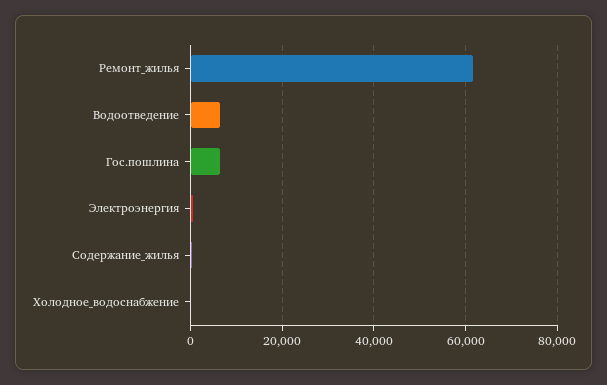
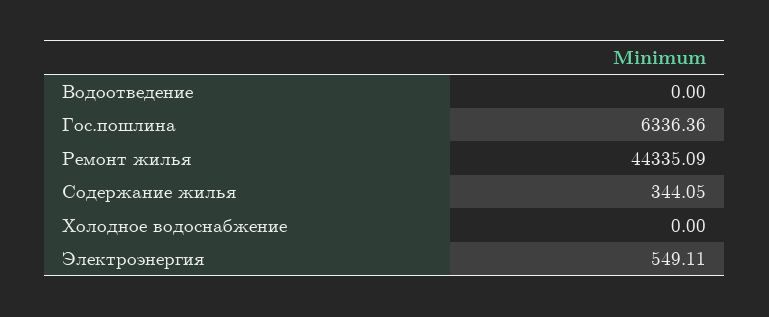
  {
-   "Ремонт_жилья": 62000,
+   "Ремонт_жилья": 44335.09,
-   "Водоотведение": 6000,
+   "Водоотведение": 0,
    "Гос.пошлина": 6336.36,
    "Электроэнергия": 549.11,
    "Содержание_жилья": 344.05,
    "Холодное_водоснабжение": 0
  }

